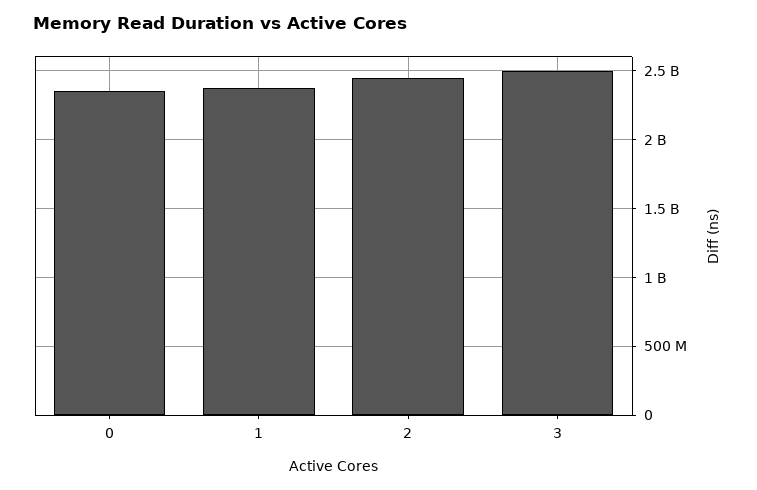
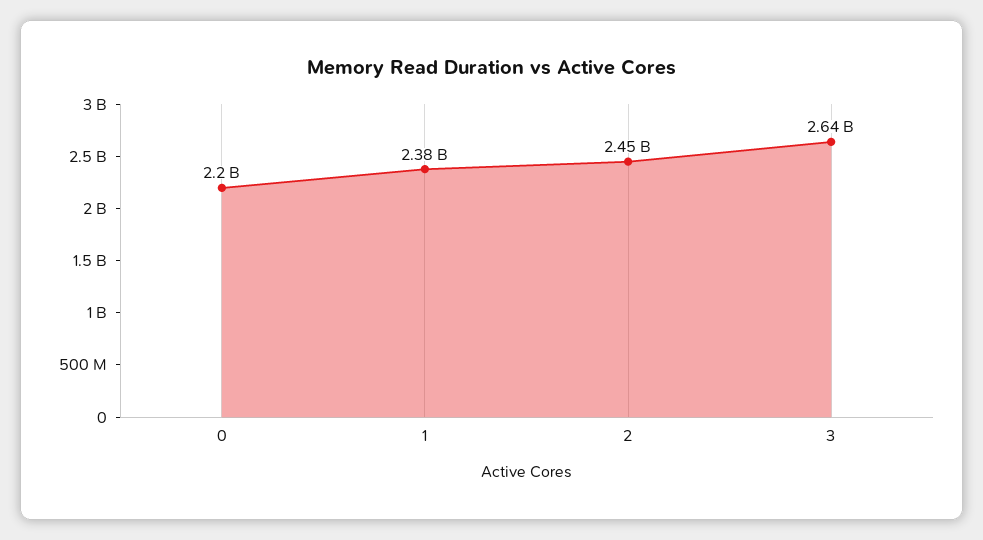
  {
-   "0": 2350000000,
+   "0": 2200000000,
    "1": 2380000000,
    "2": 2450000000,
-   "3": 2500000000
+   "3": 2640000000
  }

